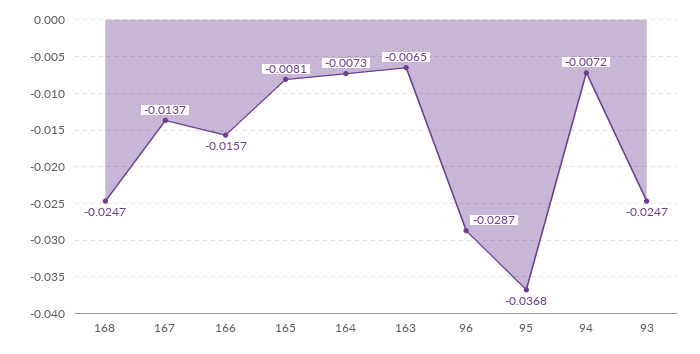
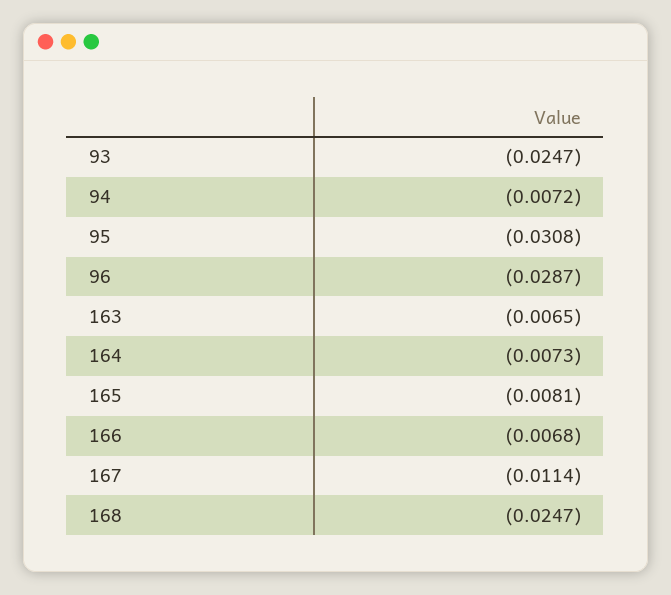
  {
    "168": -0.0247,
-   "167": -0.0137,
+   "167": -0.0114,
-   "166": -0.0157,
+   "166": -0.0068,
    "165": -0.0081,
    "164": -0.0073,
    "163": -0.0065,
    "96": -0.0287,
-   "95": -0.0368,
+   "95": -0.0308,
    "94": -0.0072,
    "93": -0.0247
  }

